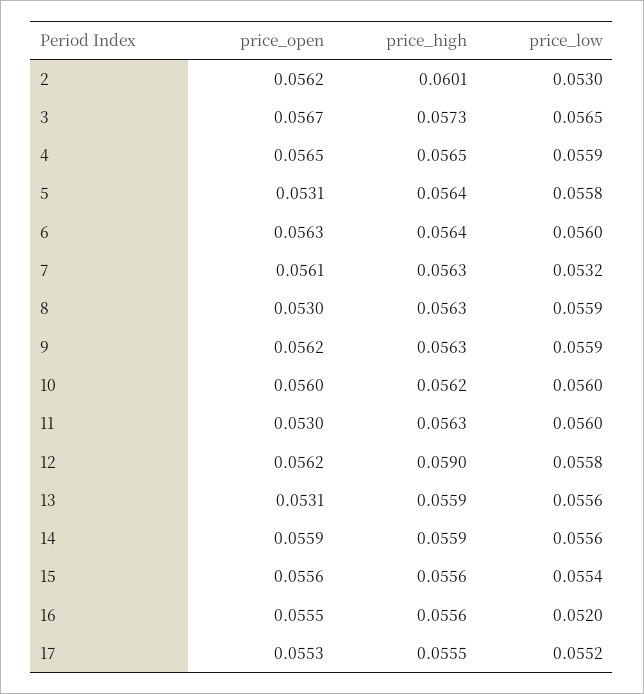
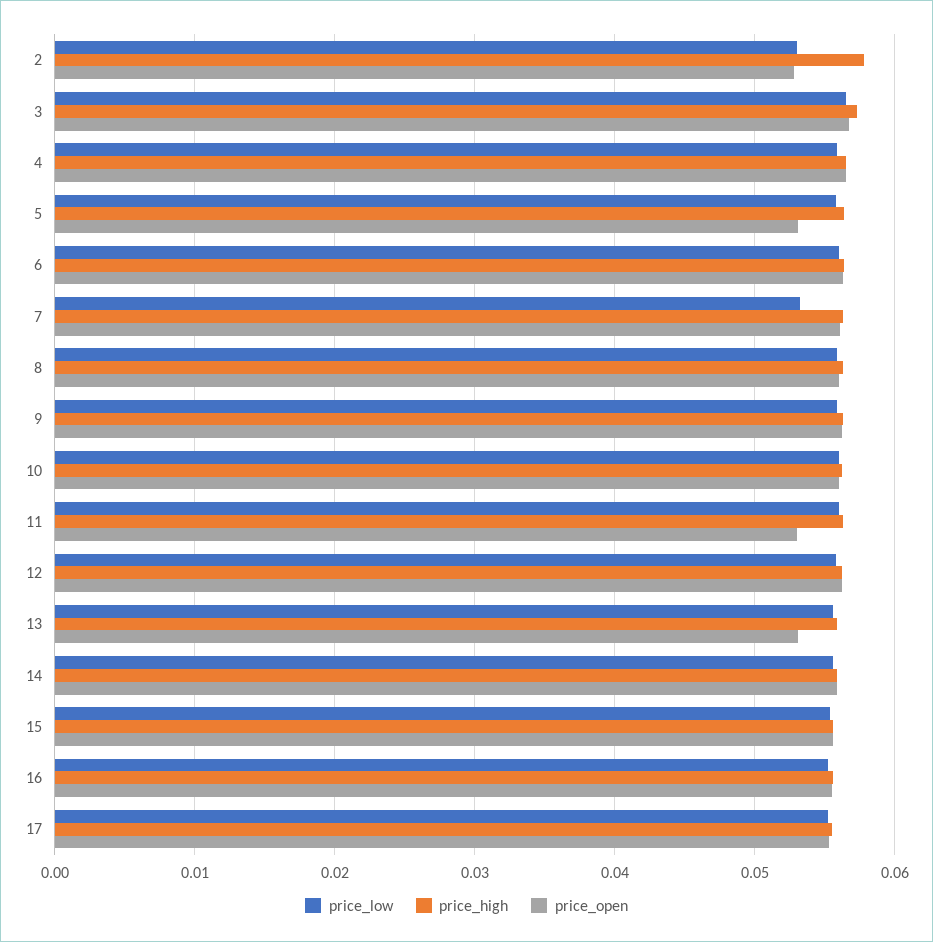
  {
    "price_open": {
-     "2": 0.0562,
+     "2": 0.053,
      "3": 0.0567,
      "4": 0.0565,
      "5": 0.0531,
      "6": 0.0563,
      "7": 0.0561,
-     "8": 0.053,
+     "8": 0.056,
      "9": 0.0562,
      "10": 0.056,
      "11": 0.053,
      "12": 0.0562,
      "13": 0.0531,
      "14": 0.0559,
      "15": 0.0556,
      "16": 0.0555,
      "17": 0.0553
    },
    "price_high": {
-     "2": 0.0601,
+     "2": 0.058,
      "3": 0.0573,
      "4": 0.0565,
      "5": 0.0564,
      "6": 0.0564,
      "7": 0.0563,
      "8": 0.0563,
      "9": 0.0563,
      "10": 0.0562,
      "11": 0.0563,
-     "12": 0.059,
+     "12": 0.056,
      "13": 0.0559,
      "14": 0.0559,
      "15": 0.0556,
      "16": 0.0556,
      "17": 0.0555
    },
    "price_low": {
      "2": 0.053,
      "3": 0.0565,
      "4": 0.0559,
      "5": 0.0558,
      "6": 0.056,
      "7": 0.0532,
      "8": 0.0559,
      "9": 0.0559,
      "10": 0.056,
      "11": 0.056,
      "12": 0.0558,
      "13": 0.0556,
      "14": 0.0556,
      "15": 0.0554,
-     "16": 0.052,
+     "16": 0.055,
      "17": 0.0552
    }
  }

